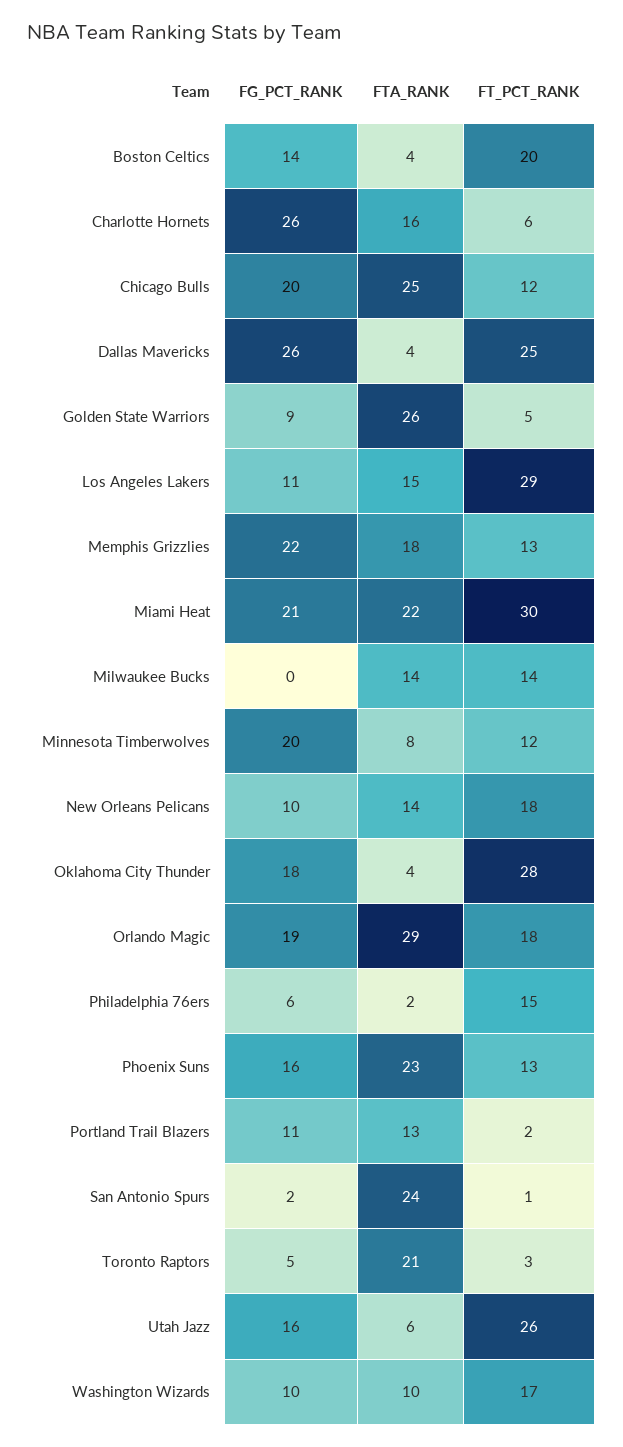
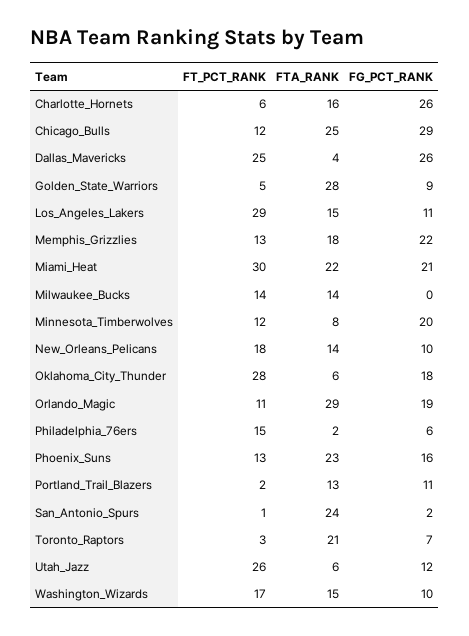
  {
    "FG_PCT_RANK": {
-     "Boston Celtics": 14,
      "Charlotte Hornets": 26,
-     "Chicago Bulls": 20,
+     "Chicago Bulls": 29,
      "Dallas Mavericks": 26,
      "Golden State Warriors": 9,
      "Los Angeles Lakers": 11,
      "Memphis Grizzlies": 22,
      "Miami Heat": 21,
      "Milwaukee Bucks": 0,
      "Minnesota Timberwolves": 20,
      "New Orleans Pelicans": 10,
      "Oklahoma City Thunder": 18,
      "Orlando Magic": 19,
      "Philadelphia 76ers": 6,
      "Phoenix Suns": 16,
      "Portland Trail Blazers": 11,
      "San Antonio Spurs": 2,
-     "Toronto Raptors": 5,
+     "Toronto Raptors": 7,
-     "Utah Jazz": 16,
+     "Utah Jazz": 12,
      "Washington Wizards": 10
    },
    "FTA_RANK": {
-     "Boston Celtics": 4,
      "Charlotte Hornets": 16,
      "Chicago Bulls": 25,
      "Dallas Mavericks": 4,
-     "Golden State Warriors": 26,
+     "Golden State Warriors": 28,
      "Los Angeles Lakers": 15,
      "Memphis Grizzlies": 18,
      "Miami Heat": 22,
      "Milwaukee Bucks": 14,
      "Minnesota Timberwolves": 8,
      "New Orleans Pelicans": 14,
-     "Oklahoma City Thunder": 4,
+     "Oklahoma City Thunder": 6,
      "Orlando Magic": 29,
      "Philadelphia 76ers": 2,
      "Phoenix Suns": 23,
      "Portland Trail Blazers": 13,
      "San Antonio Spurs": 24,
      "Toronto Raptors": 21,
      "Utah Jazz": 6,
-     "Washington Wizards": 10
+     "Washington Wizards": 15
    },
    "FT_PCT_RANK": {
-     "Boston Celtics": 20,
      "Charlotte Hornets": 6,
      "Chicago Bulls": 12,
      "Dallas Mavericks": 25,
      "Golden State Warriors": 5,
      "Los Angeles Lakers": 29,
      "Memphis Grizzlies": 13,
      "Miami Heat": 30,
      "Milwaukee Bucks": 14,
      "Minnesota Timberwolves": 12,
      "New Orleans Pelicans": 18,
      "Oklahoma City Thunder": 28,
-     "Orlando Magic": 18,
+     "Orlando Magic": 11,
      "Philadelphia 76ers": 15,
      "Phoenix Suns": 13,
      "Portland Trail Blazers": 2,
      "San Antonio Spurs": 1,
      "Toronto Raptors": 3,
      "Utah Jazz": 26,
      "Washington Wizards": 17
    }
  }

